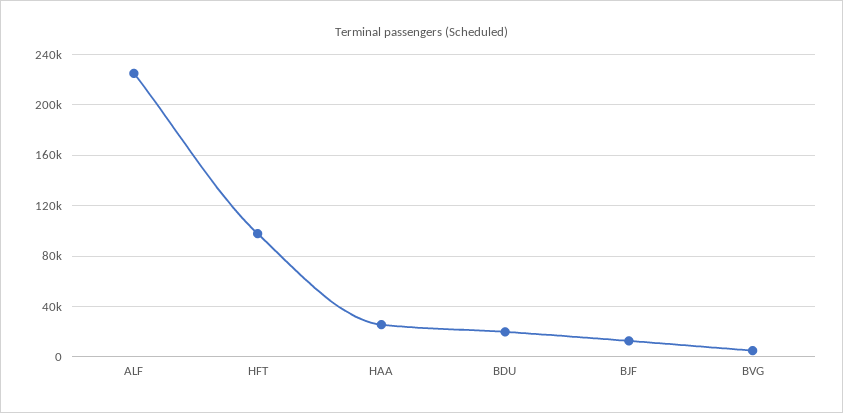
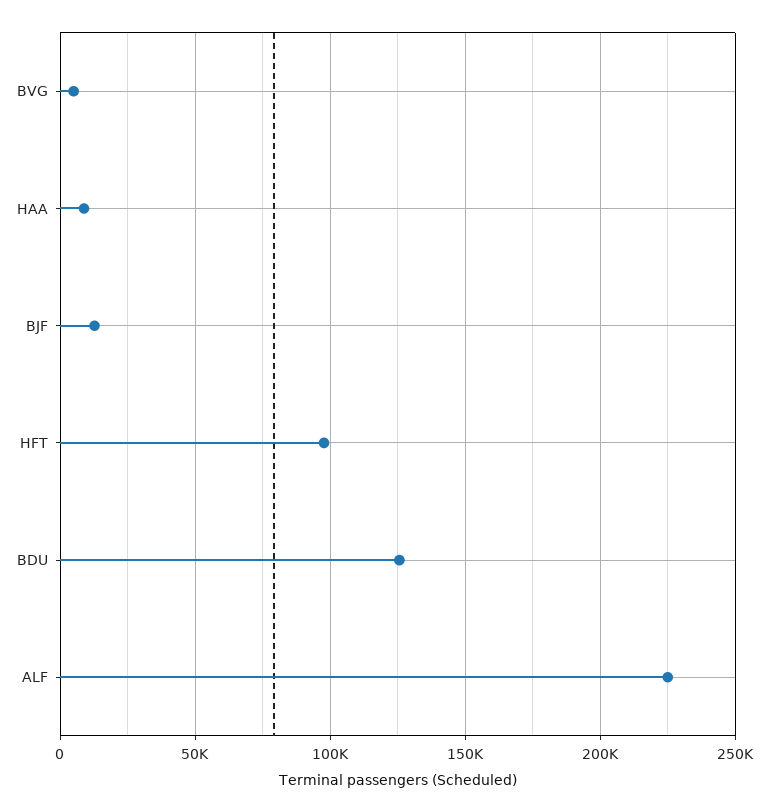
  {
    "ALF": 225000,
    "HFT": 100000,
-   "HAA": 25000,
+   "HAA": 10000,
-   "BDU": 20000,
+   "BDU": 125000,
    "BJF": 15000,
    "BVG": 5000
  }

